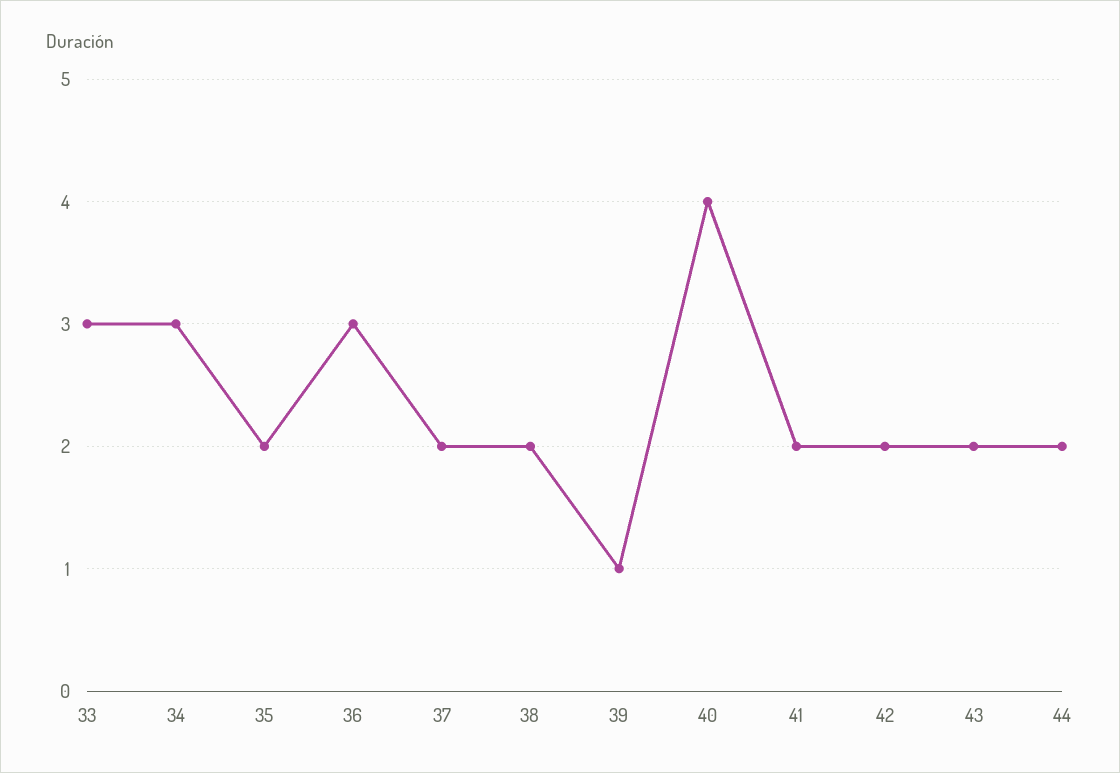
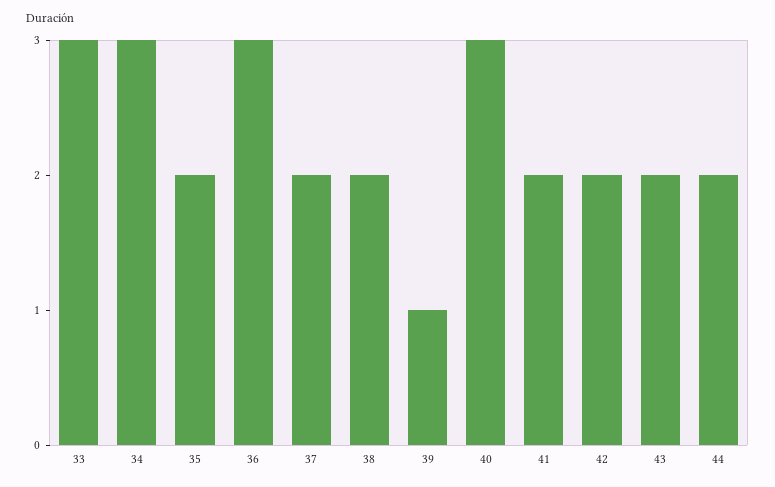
  {
    "33": 3,
    "34": 3,
    "35": 2,
    "36": 3,
    "37": 2,
    "38": 2,
    "39": 1,
-   "40": 4,
+   "40": 3,
    "41": 2,
    "42": 2,
    "43": 2,
    "44": 2
  }

